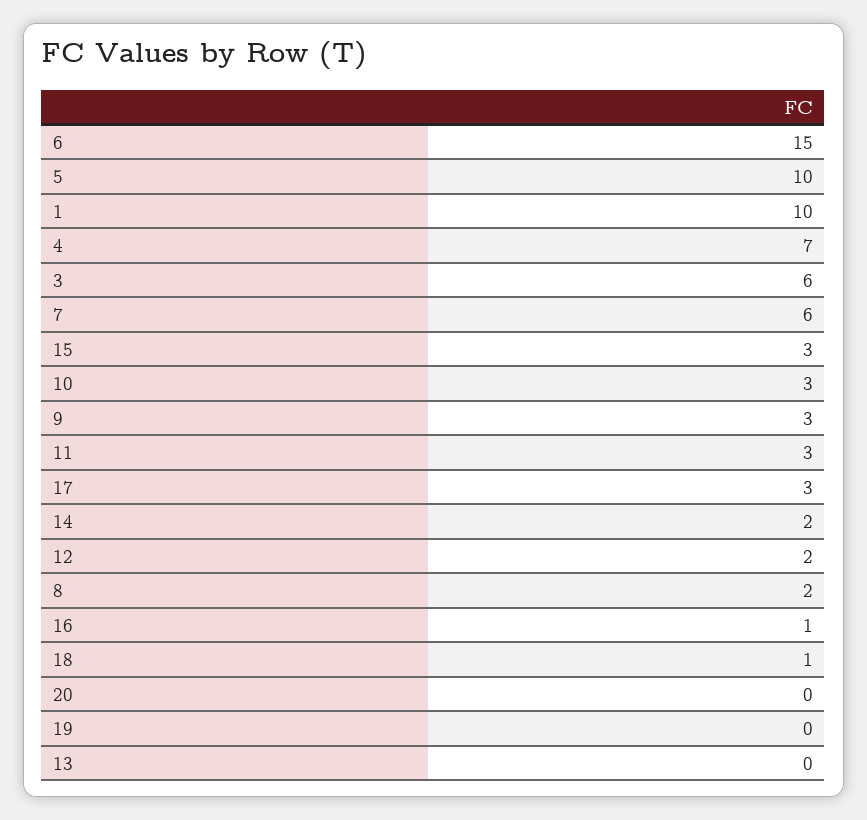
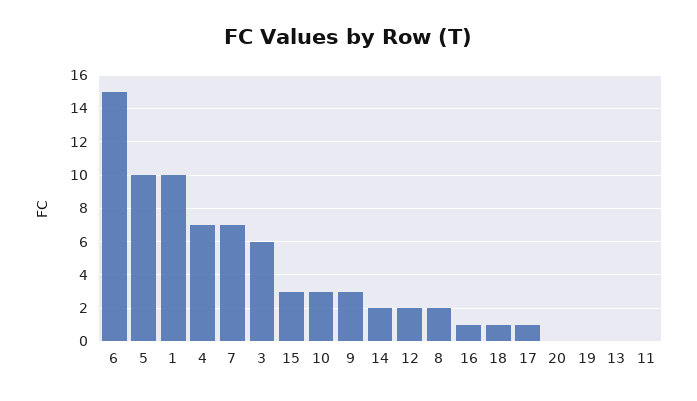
  {
    "6": 15,
    "5": 10,
    "1": 10,
    "4": 7,
    "3": 6,
-   "7": 6,
+   "7": 7,
    "15": 3,
    "10": 3,
    "9": 3,
-   "11": 3,
+   "11": 0,
-   "17": 3,
+   "17": 1,
    "14": 2,
    "12": 2,
    "8": 2,
    "16": 1,
    "18": 1,
    "20": 0,
    "19": 0,
    "13": 0
  }

